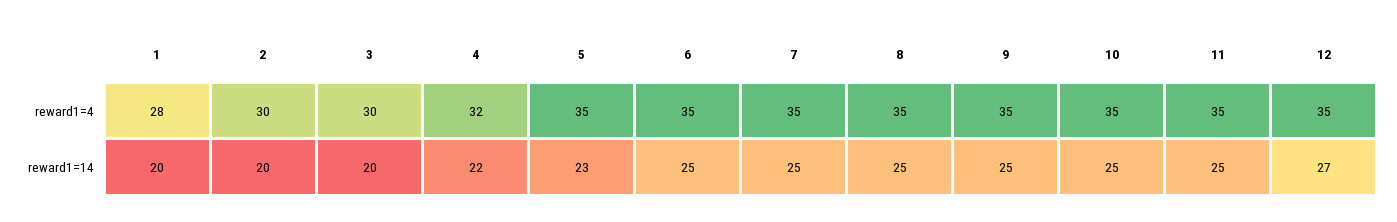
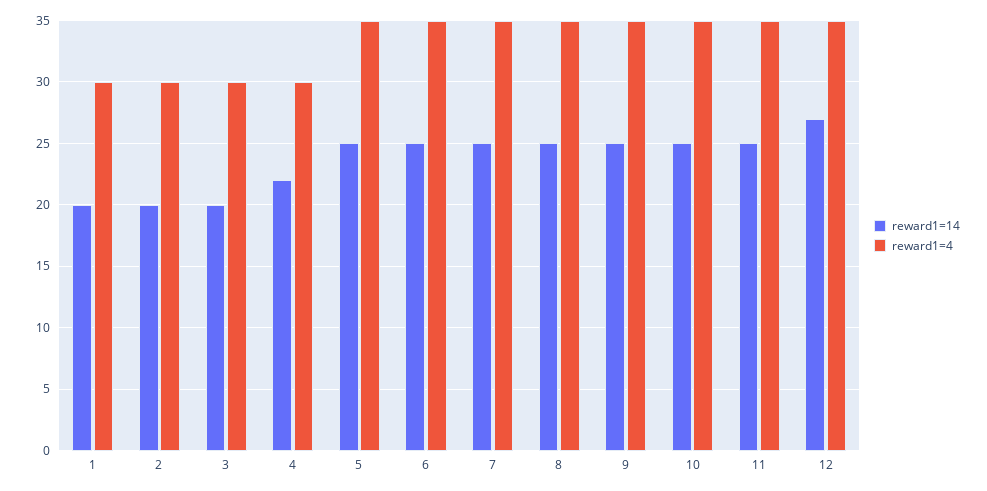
  {
    "reward1=4": {
-     "1": 28,
+     "1": 30,
      "2": 30,
      "3": 30,
-     "4": 32,
+     "4": 30,
      "5": 35,
      "6": 35,
      "7": 35,
      "8": 35,
      "9": 35,
      "10": 35,
      "11": 35,
      "12": 35
    },
    "reward1=14": {
      "1": 20,
      "2": 20,
      "3": 20,
      "4": 22,
-     "5": 23,
+     "5": 25,
      "6": 25,
      "7": 25,
      "8": 25,
      "9": 25,
      "10": 25,
      "11": 25,
      "12": 27
    }
  }

